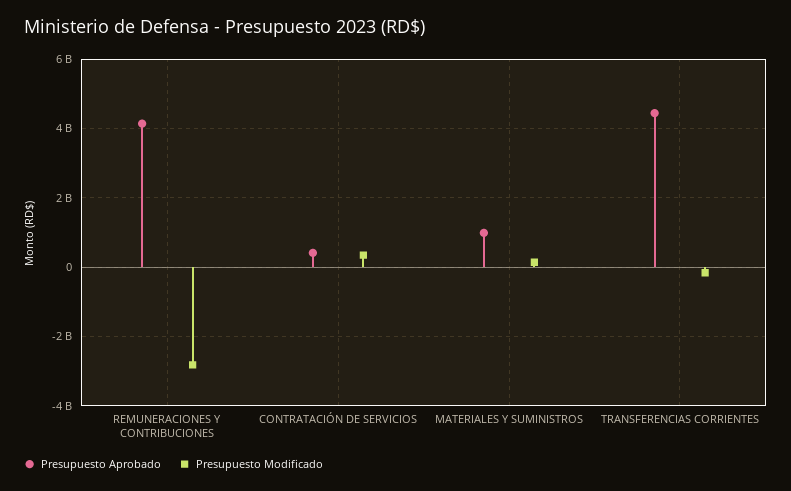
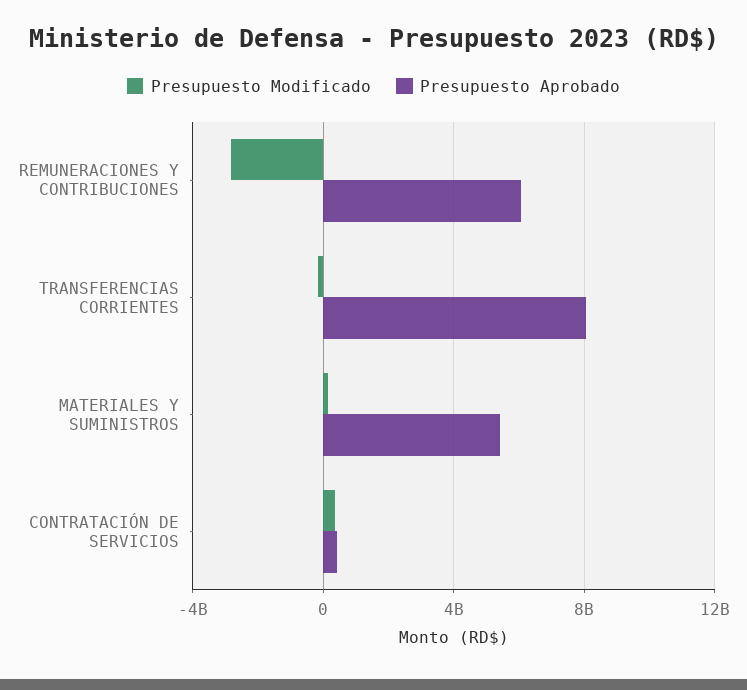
  {
    "Presupuesto Aprobado": {
-     "REMUNERACIONES Y CONTRIBUCIONES": 4200000000,
+     "REMUNERACIONES Y CONTRIBUCIONES": 6000000000,
      "CONTRATACIÓN DE SERVICIOS": 400000000,
-     "MATERIALES Y SUMINISTROS": 1000000000,
+     "MATERIALES Y SUMINISTROS": 5500000000,
-     "TRANSFERENCIAS CORRIENTES": 4400000000
+     "TRANSFERENCIAS CORRIENTES": 8000000000
    },
    "Presupuesto Modificado": {
      "REMUNERACIONES Y CONTRIBUCIONES": -2800000000,
      "CONTRATACIÓN DE SERVICIOS": 400000000,
      "MATERIALES Y SUMINISTROS": 200000000,
      "TRANSFERENCIAS CORRIENTES": -200000000
    }
  }

